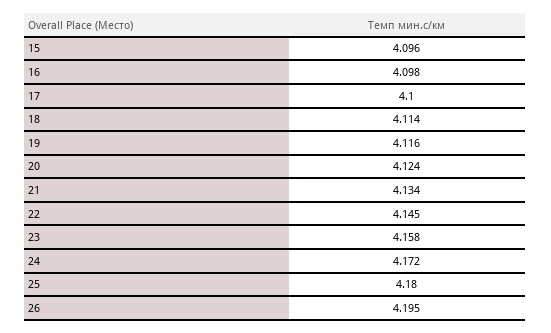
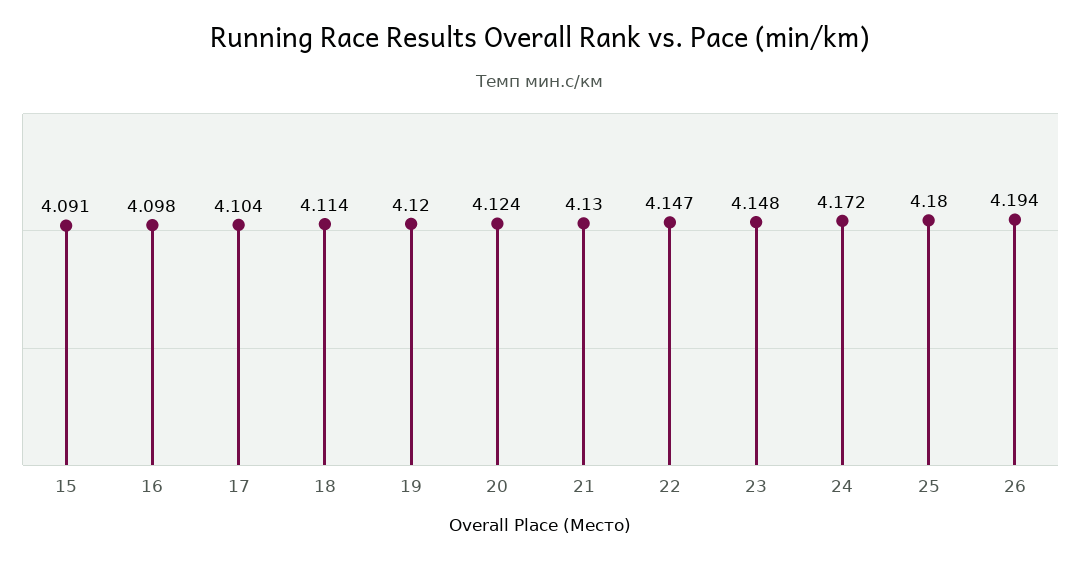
  {
-   "15": 4.096,
+   "15": 4.091,
    "16": 4.098,
-   "17": 4.1,
+   "17": 4.104,
    "18": 4.114,
-   "19": 4.116,
+   "19": 4.12,
    "20": 4.124,
-   "21": 4.134,
+   "21": 4.13,
-   "22": 4.145,
+   "22": 4.147,
-   "23": 4.158,
+   "23": 4.148,
    "24": 4.172,
    "25": 4.18,
-   "26": 4.195
+   "26": 4.194
  }

